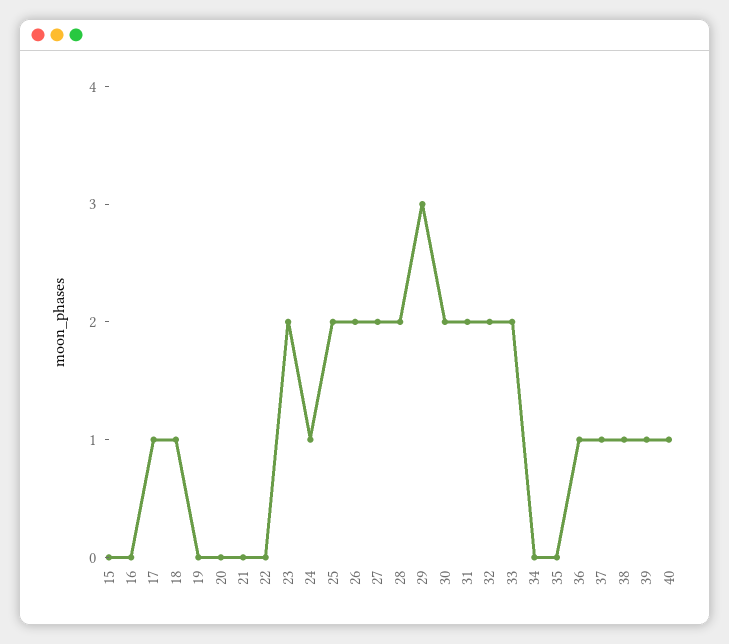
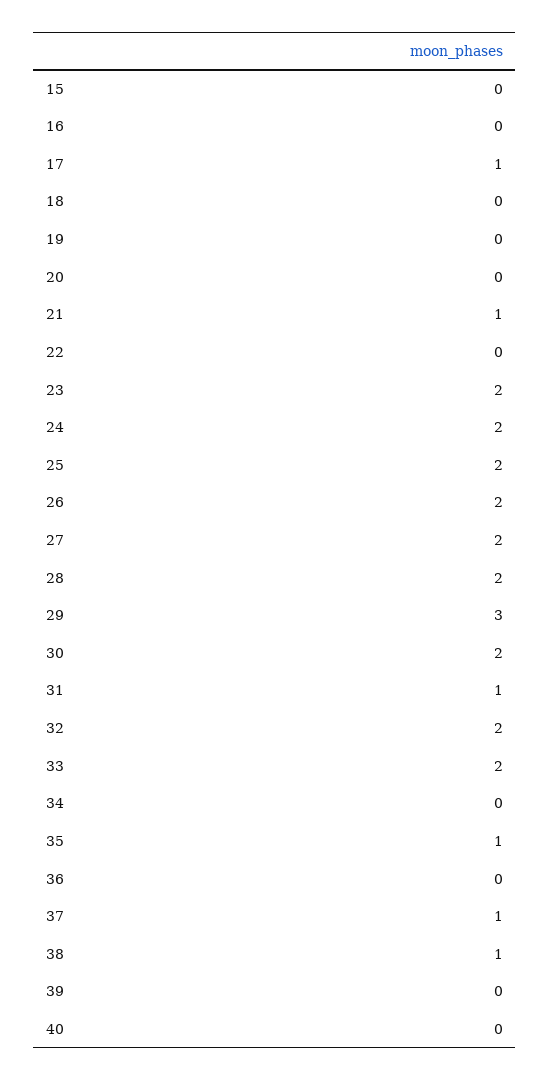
  {
    "15": 0,
    "16": 0,
    "17": 1,
-   "18": 1,
+   "18": 0,
    "19": 0,
    "20": 0,
-   "21": 0,
+   "21": 1,
    "22": 0,
    "23": 2,
-   "24": 1,
+   "24": 2,
    "25": 2,
    "26": 2,
    "27": 2,
    "28": 2,
    "29": 3,
    "30": 2,
-   "31": 2,
+   "31": 1,
    "32": 2,
    "33": 2,
    "34": 0,
-   "35": 0,
+   "35": 1,
-   "36": 1,
+   "36": 0,
    "37": 1,
    "38": 1,
-   "39": 1,
+   "39": 0,
-   "40": 1
+   "40": 0
  }

